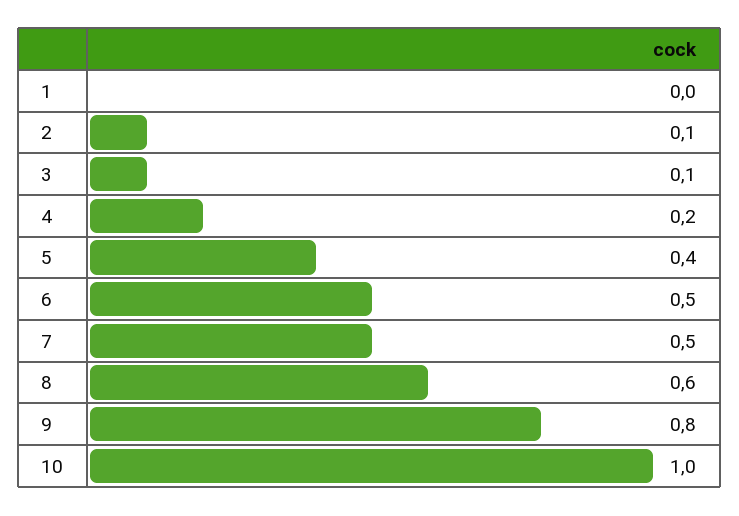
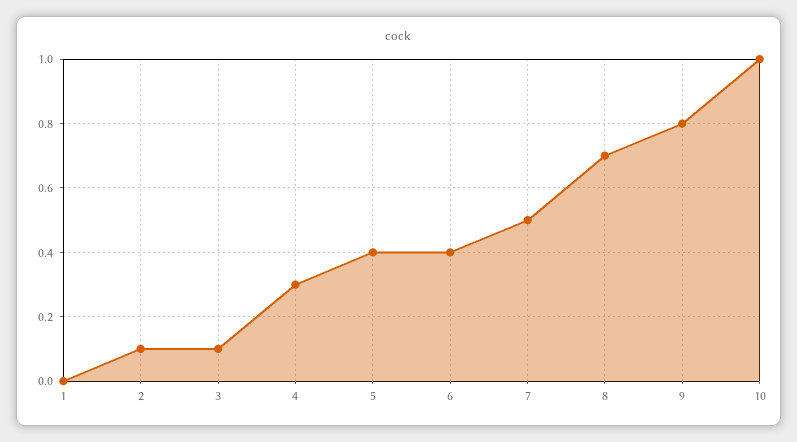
  {
    "1": 0,
    "2": 0.1,
    "3": 0.1,
-   "4": 0.2,
+   "4": 0.3,
    "5": 0.4,
-   "6": 0.5,
+   "6": 0.4,
    "7": 0.5,
-   "8": 0.6,
+   "8": 0.7,
    "9": 0.8,
    "10": 1
  }

